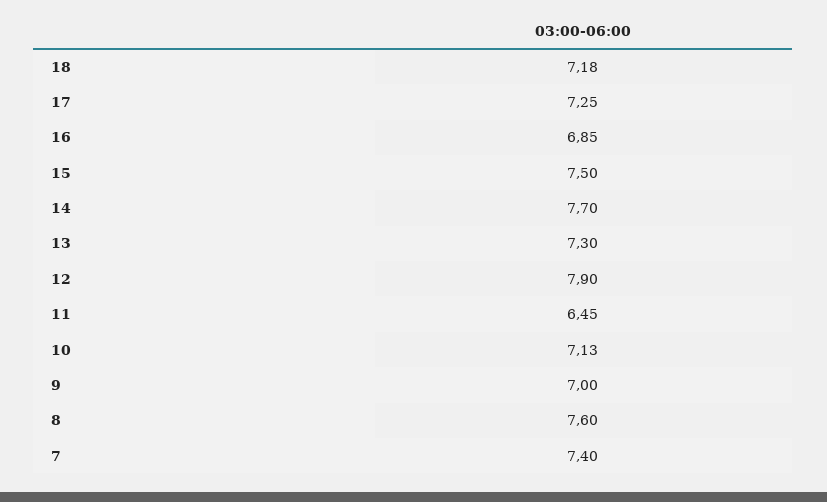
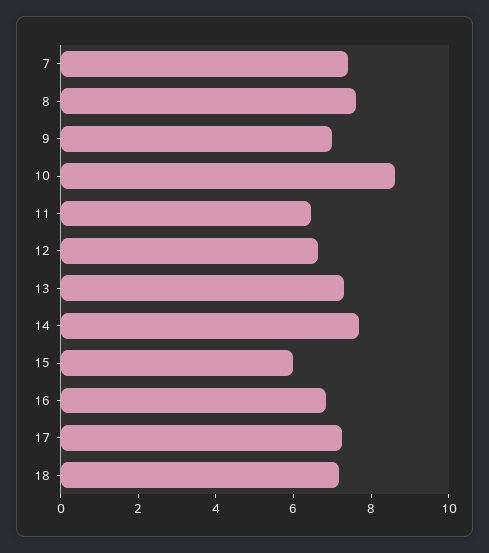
  {
    "18": 7.18,
    "17": 7.25,
    "16": 6.85,
-   "15": 7.5,
+   "15": 6,
    "14": 7.7,
    "13": 7.3,
-   "12": 7.9,
+   "12": 6.5,
    "11": 6.45,
-   "10": 7.13,
+   "10": 8.5,
    "9": 7,
    "8": 7.6,
    "7": 7.4
  }

